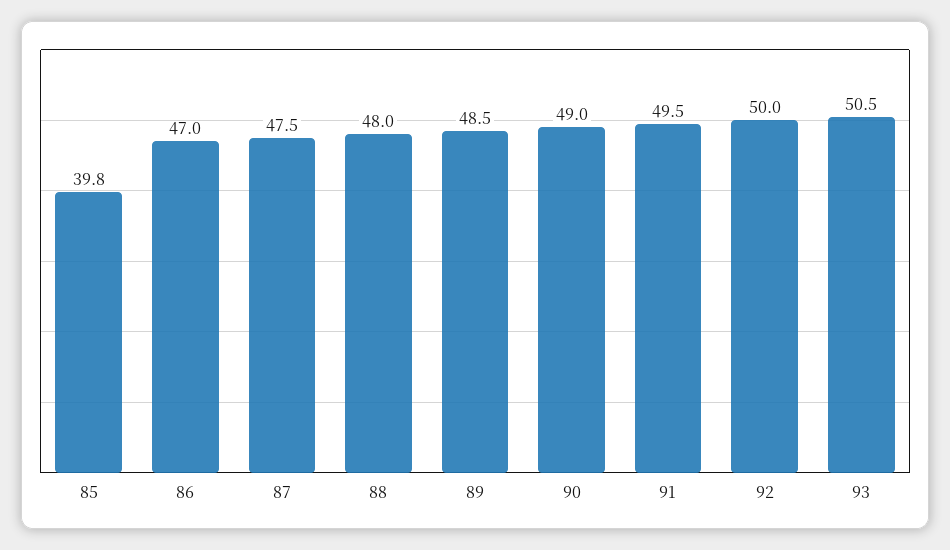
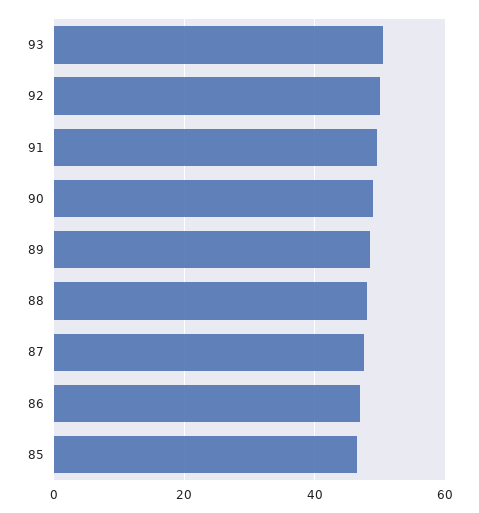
  {
-   "85": 39.8,
+   "85": 46,
    "86": 47,
    "87": 47.5,
    "88": 48,
    "89": 48.5,
    "90": 49,
    "91": 49.5,
    "92": 50,
    "93": 50.5
  }

